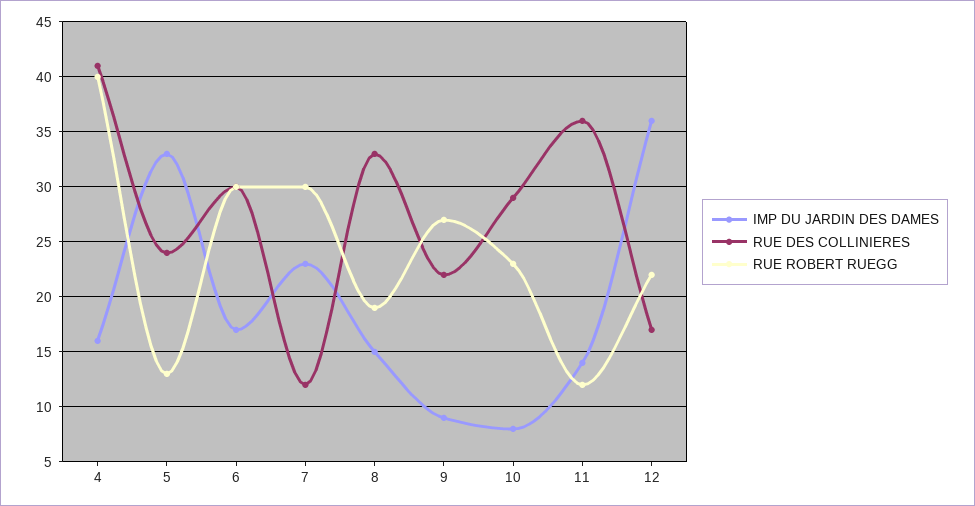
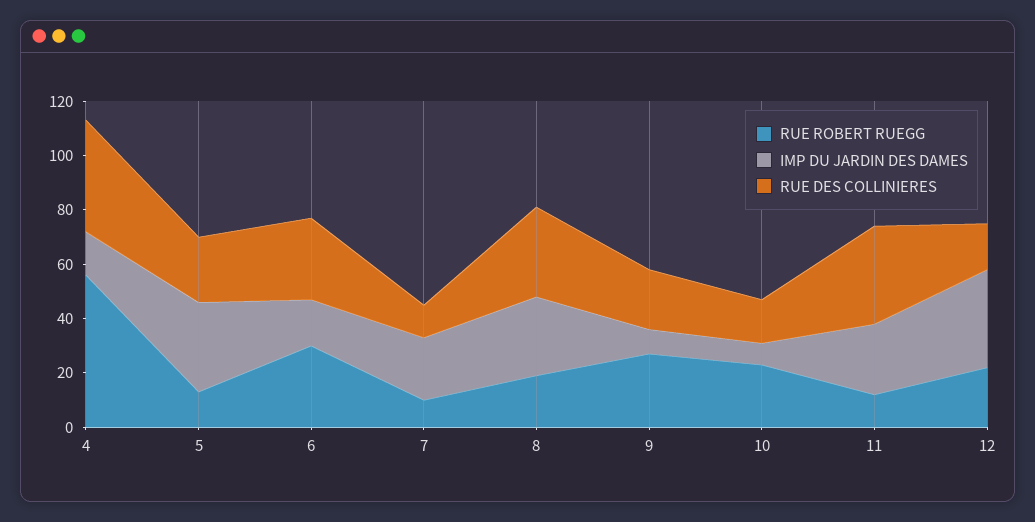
  {
    "IMP DU JARDIN DES DAMES": {
      "4": 16,
      "5": 33,
      "6": 17,
      "7": 23,
-     "8": 15,
+     "8": 30,
      "9": 9,
      "10": 8,
-     "11": 14,
+     "11": 25,
      "12": 36
    },
    "RUE DES COLLINIERES": {
      "4": 41,
      "5": 24,
      "6": 30,
      "7": 12,
      "8": 33,
      "9": 22,
-     "10": 29,
+     "10": 15,
      "11": 36,
      "12": 17
    },
    "RUE ROBERT RUEGG": {
-     "4": 40,
+     "4": 55,
      "5": 13,
      "6": 30,
-     "7": 30,
+     "7": 10,
      "8": 19,
      "9": 27,
      "10": 23,
      "11": 12,
      "12": 22
    }
  }

